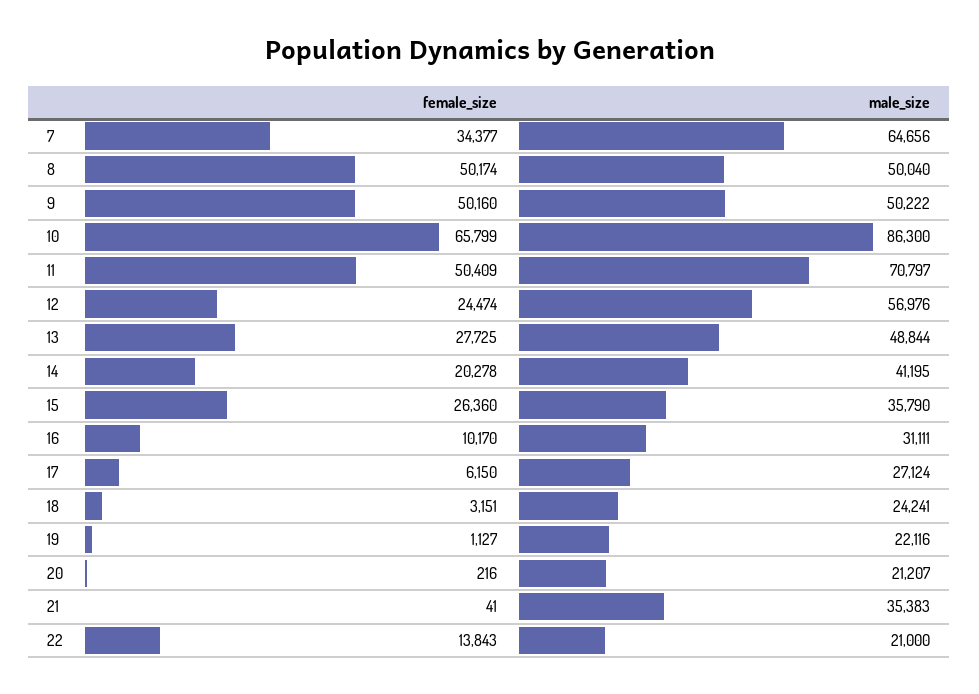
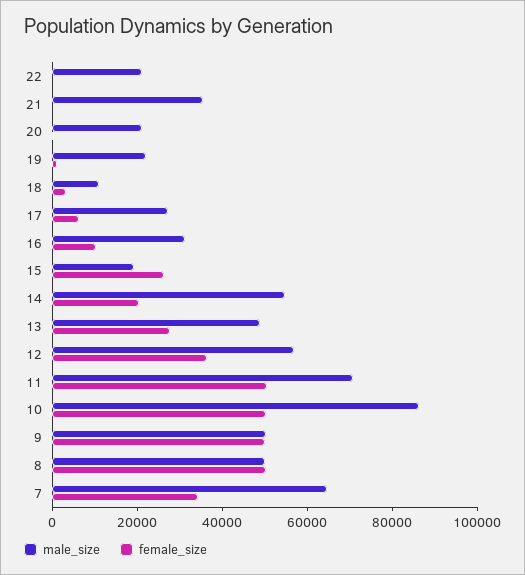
  {
    "female_size": {
      "7": 34377,
      "8": 50174,
      "9": 50160,
-     "10": 65799,
+     "10": 50000,
      "11": 50409,
-     "12": 24474,
+     "12": 35000,
      "13": 27725,
      "14": 20278,
      "15": 26360,
      "16": 10170,
      "17": 6150,
      "18": 3151,
      "19": 1127,
      "20": 216,
      "21": 41,
-     "22": 13843
+     "22": 0
    },
    "male_size": {
      "7": 64656,
      "8": 50040,
      "9": 50222,
      "10": 86300,
      "11": 70797,
      "12": 56976,
      "13": 48844,
-     "14": 41195,
+     "14": 55000,
-     "15": 35790,
+     "15": 20000,
      "16": 31111,
      "17": 27124,
-     "18": 24241,
+     "18": 10000,
      "19": 22116,
      "20": 21207,
      "21": 35383,
      "22": 21000
    }
  }

